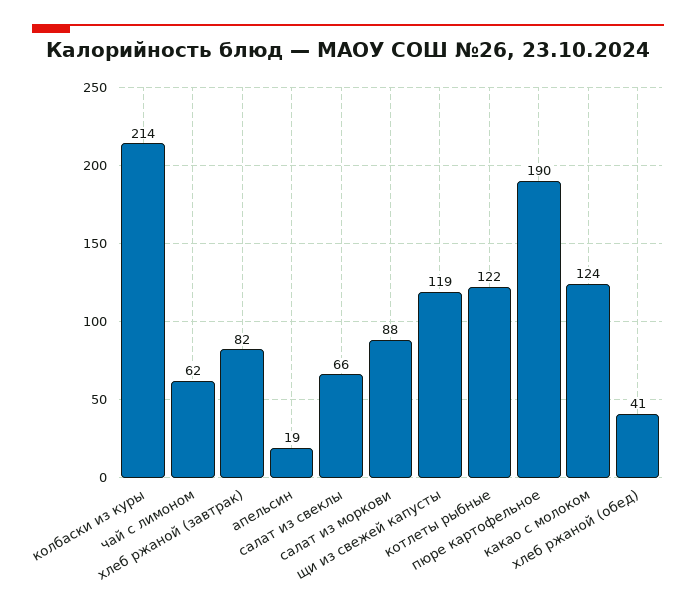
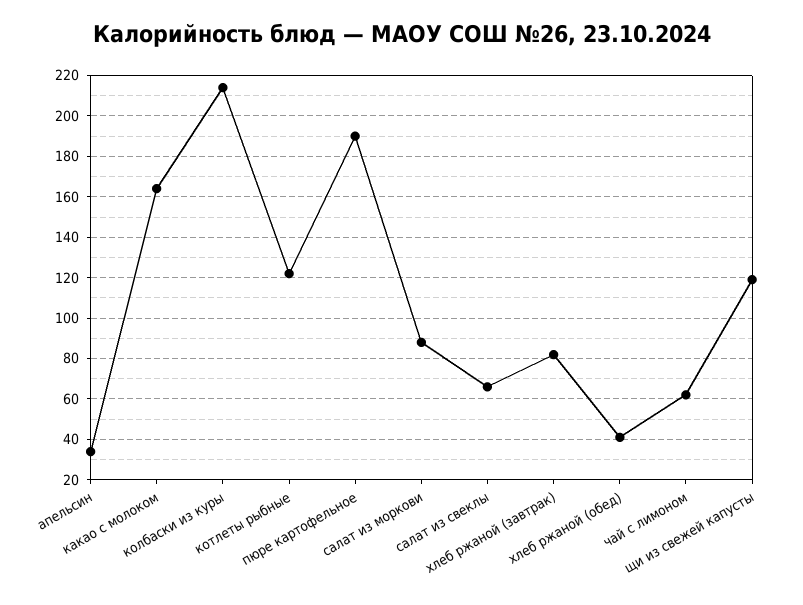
  {
    "колбаски из куры": 214,
    "чай с лимоном": 62,
    "хлеб ржаной (завтрак)": 82,
-   "апельсин": 19,
+   "апельсин": 35,
    "салат из свеклы": 66,
    "салат из моркови": 88,
    "щи из свежей капусты": 119,
    "котлеты рыбные": 122,
    "пюре картофельное": 190,
-   "какао с молоком": 124,
+   "какао с молоком": 165,
    "хлеб ржаной (обед)": 41
  }

